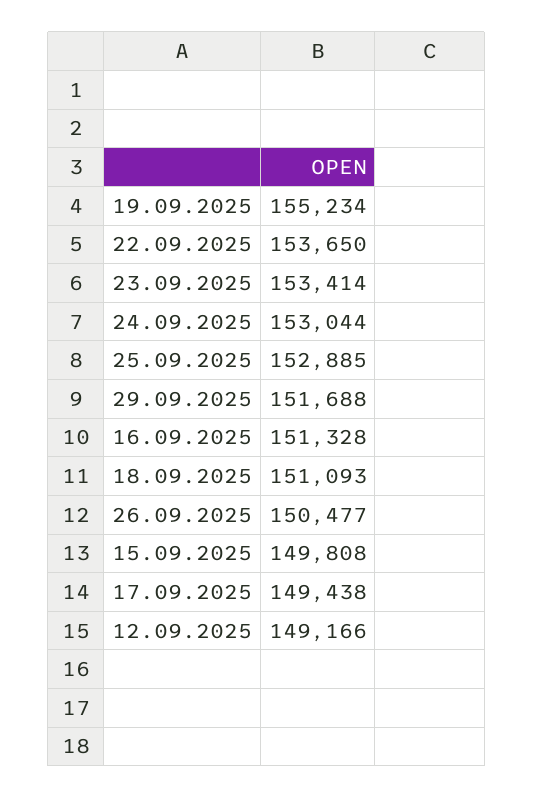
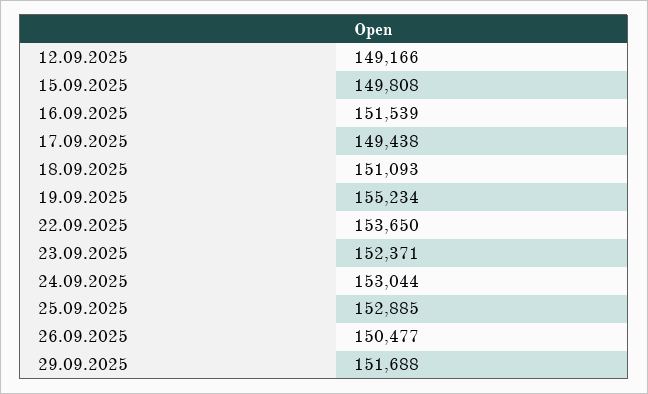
  {
    "19.09.2025": 155234,
    "22.09.2025": 153650,
-   "23.09.2025": 153414,
+   "23.09.2025": 152371,
    "24.09.2025": 153044,
    "25.09.2025": 152885,
    "29.09.2025": 151688,
-   "16.09.2025": 151328,
+   "16.09.2025": 151539,
    "18.09.2025": 151093,
    "26.09.2025": 150477,
    "15.09.2025": 149808,
    "17.09.2025": 149438,
    "12.09.2025": 149166
  }

